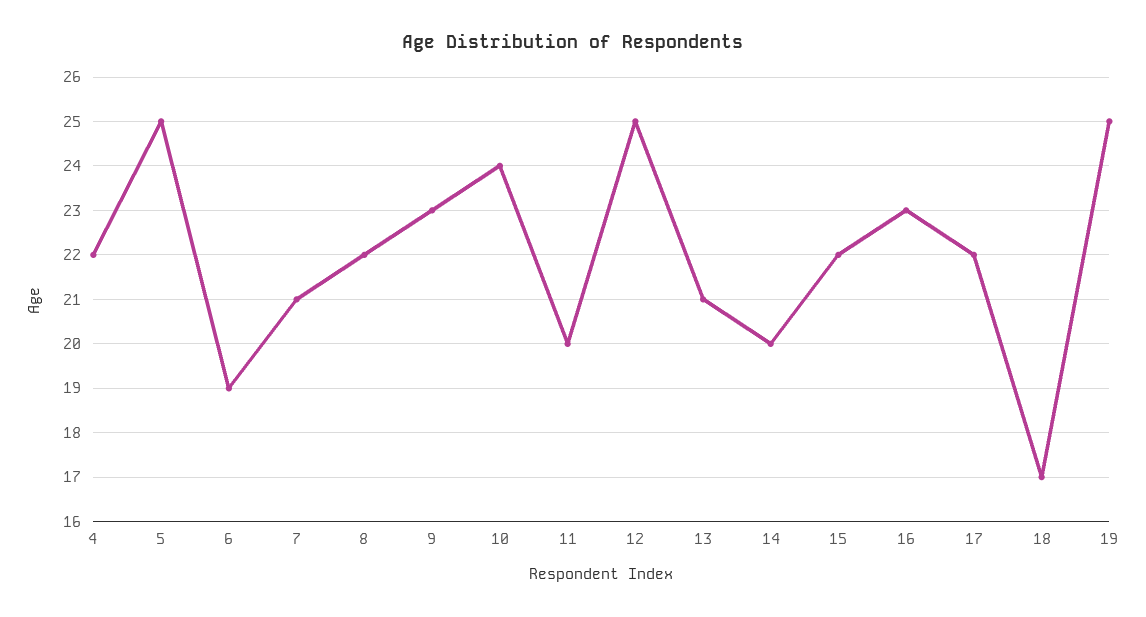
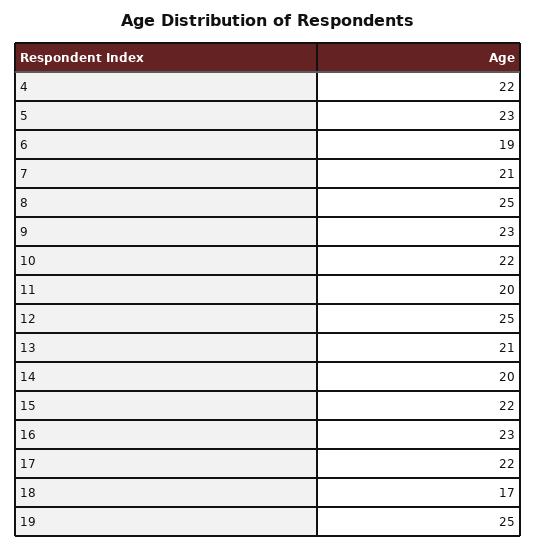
  {
    "4": 22,
-   "5": 25,
+   "5": 23,
    "6": 19,
    "7": 21,
-   "8": 22,
+   "8": 25,
    "9": 23,
-   "10": 24,
+   "10": 22,
    "11": 20,
    "12": 25,
    "13": 21,
    "14": 20,
    "15": 22,
    "16": 23,
    "17": 22,
    "18": 17,
    "19": 25
  }

